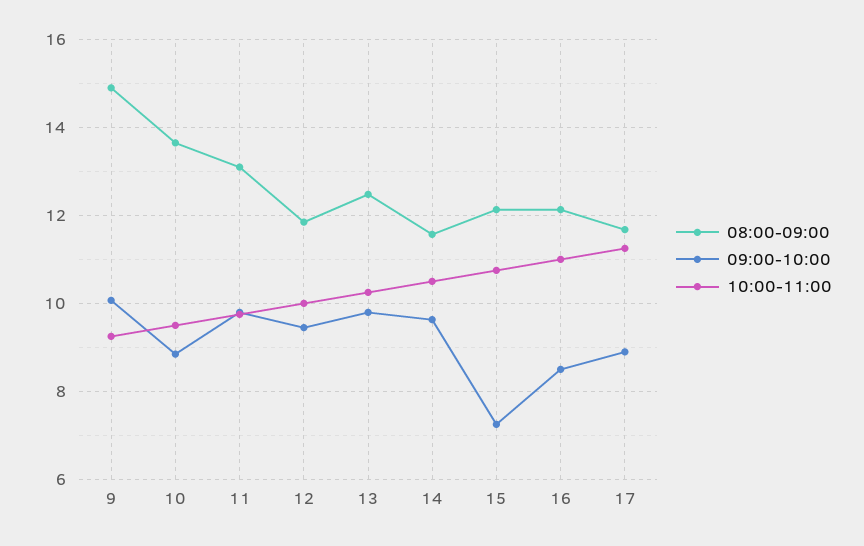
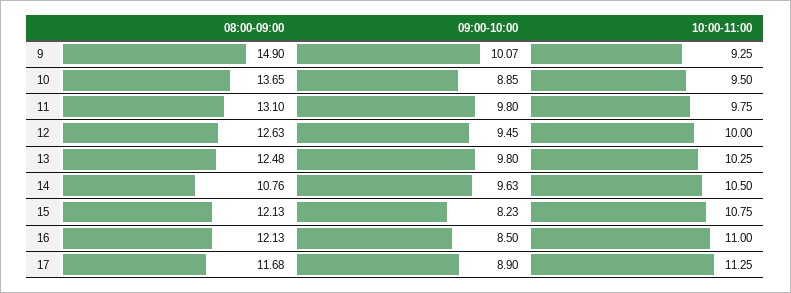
  {
    "08:00-09:00": {
      "9": 14.9,
      "10": 13.65,
      "11": 13.1,
-     "12": 11.8,
+     "12": 12.63,
      "13": 12.48,
-     "14": 11.6,
+     "14": 10.76,
      "15": 12.13,
      "16": 12.13,
      "17": 11.68
    },
    "09:00-10:00": {
      "9": 10.07,
      "10": 8.85,
      "11": 9.8,
      "12": 9.45,
      "13": 9.8,
      "14": 9.63,
-     "15": 7.2,
+     "15": 8.23,
      "16": 8.5,
      "17": 8.9
    },
    "10:00-11:00": {
      "9": 9.25,
      "10": 9.5,
      "11": 9.75,
      "12": 10,
      "13": 10.25,
      "14": 10.5,
      "15": 10.75,
      "16": 11,
      "17": 11.25
    }
  }

